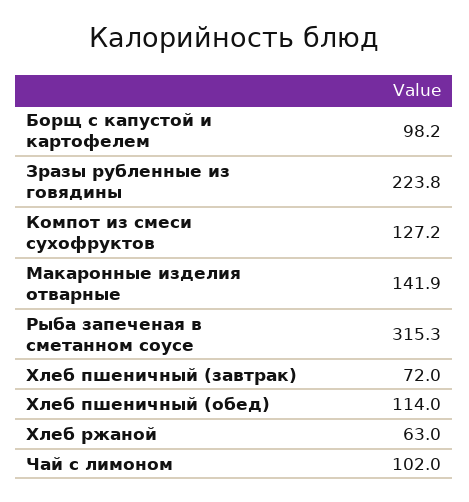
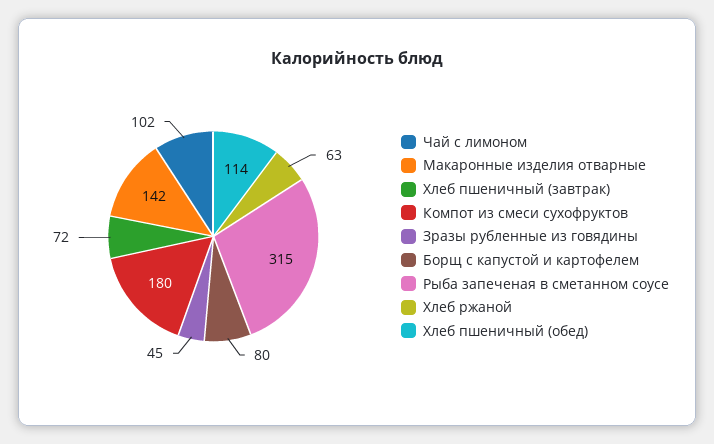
  {
-   "Борщ с капустой и картофелем": 98.2,
+   "Борщ с капустой и картофелем": 80,
-   "Зразы рубленные из говядины": 223.8,
+   "Зразы рубленные из говядины": 45,
-   "Компот из смеси сухофруктов": 127.2,
+   "Компот из смеси сухофруктов": 180,
    "Макаронные изделия отварные": 141.9,
    "Рыба запеченая в сметанном соусе": 315.3,
    "Хлеб пшеничный (завтрак)": 72,
    "Хлеб пшеничный (обед)": 114,
    "Хлеб ржаной": 63,
    "Чай с лимоном": 102
  }

